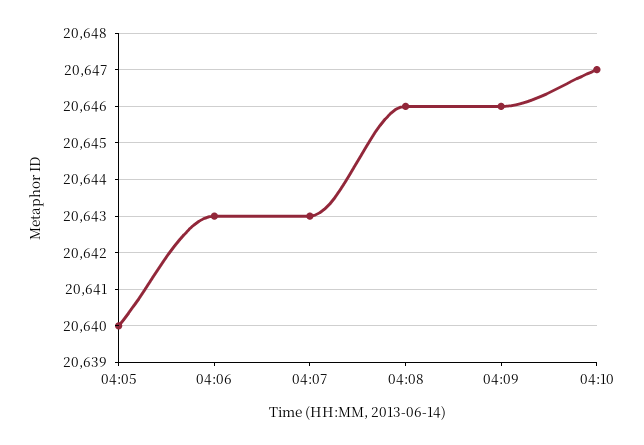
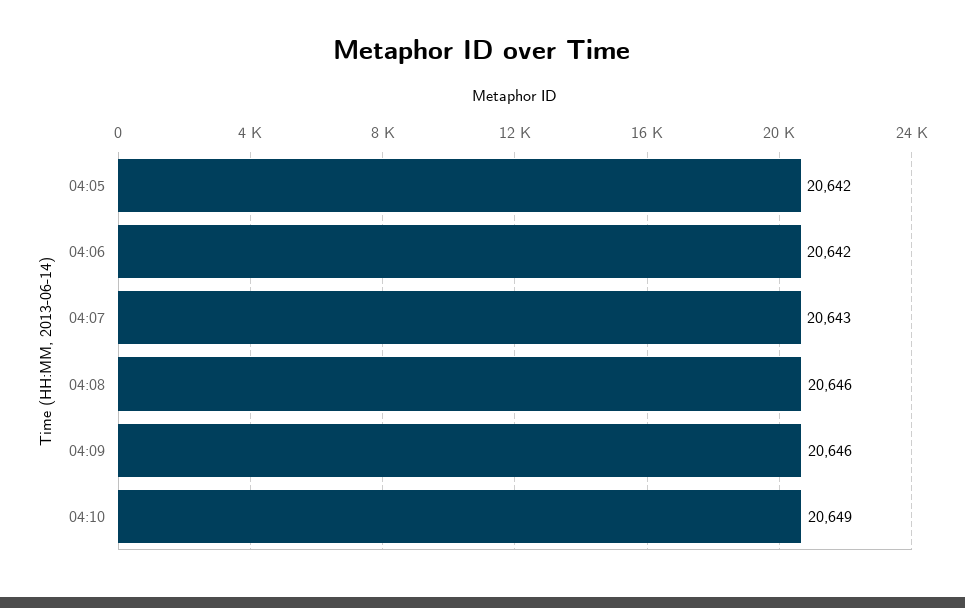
  {
-   "04:05": 20640,
+   "04:05": 20642,
-   "04:06": 20643,
+   "04:06": 20642,
    "04:07": 20643,
    "04:08": 20646,
    "04:09": 20646,
-   "04:10": 20647
+   "04:10": 20649
  }

